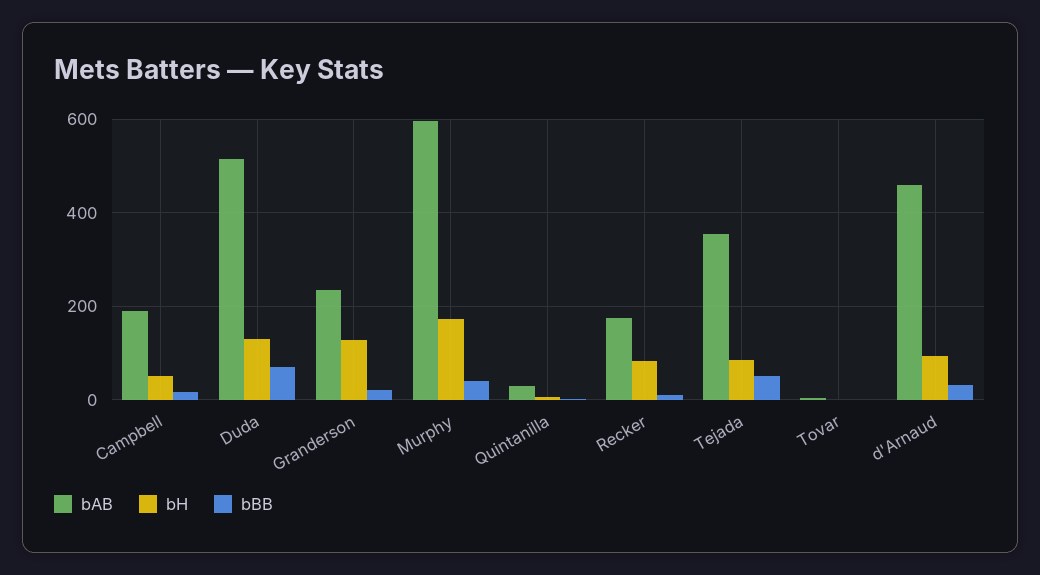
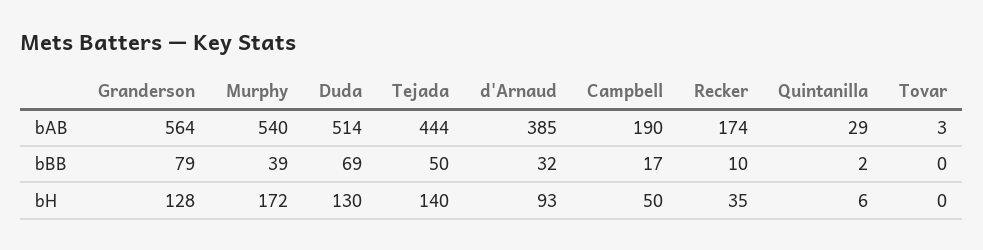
  {
    "bAB": {
      "Campbell": 190,
      "Duda": 514,
-     "Granderson": 240,
+     "Granderson": 564,
-     "Murphy": 600,
+     "Murphy": 540,
      "Quintanilla": 29,
      "Recker": 174,
-     "Tejada": 360,
+     "Tejada": 444,
      "Tovar": 3,
-     "d'Arnaud": 460
+     "d'Arnaud": 385
    },
    "bH": {
      "Campbell": 50,
      "Duda": 130,
      "Granderson": 128,
      "Murphy": 172,
      "Quintanilla": 6,
-     "Recker": 80,
+     "Recker": 35,
-     "Tejada": 80,
+     "Tejada": 140,
      "Tovar": 0,
      "d'Arnaud": 93
    },
    "bBB": {
      "Campbell": 17,
      "Duda": 69,
-     "Granderson": 20,
+     "Granderson": 79,
      "Murphy": 39,
      "Quintanilla": 2,
      "Recker": 10,
      "Tejada": 50,
      "Tovar": 0,
      "d'Arnaud": 32
    }
  }

